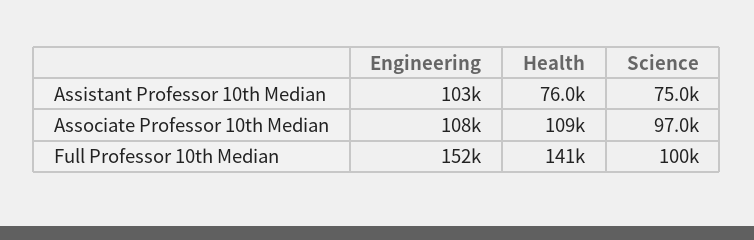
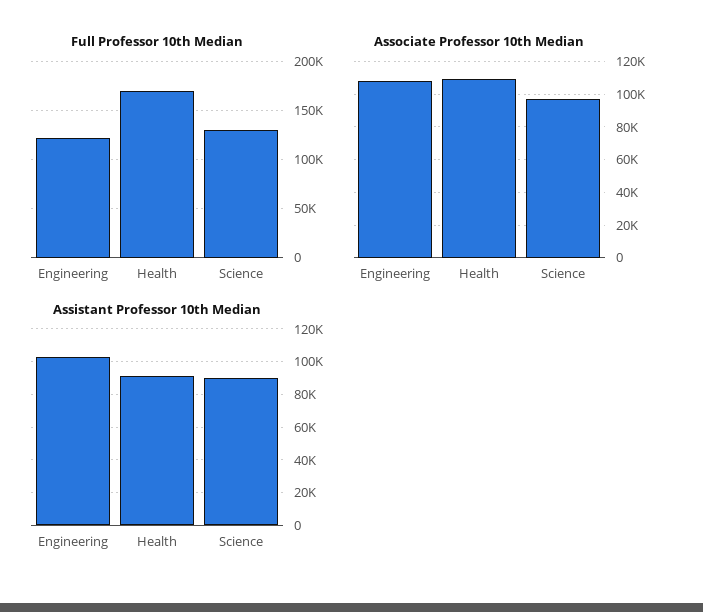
  {
    "Assistant Professor 10th Median": {
      "Engineering": 103000,
-     "Health": 76000,
+     "Health": 90000,
-     "Science": 75000
+     "Science": 90000
    },
    "Associate Professor 10th Median": {
      "Engineering": 108000,
      "Health": 109000,
      "Science": 97000
    },
    "Full Professor 10th Median": {
-     "Engineering": 152000,
+     "Engineering": 120000,
-     "Health": 141000,
+     "Health": 170000,
-     "Science": 100000
+     "Science": 130000
    }
  }

